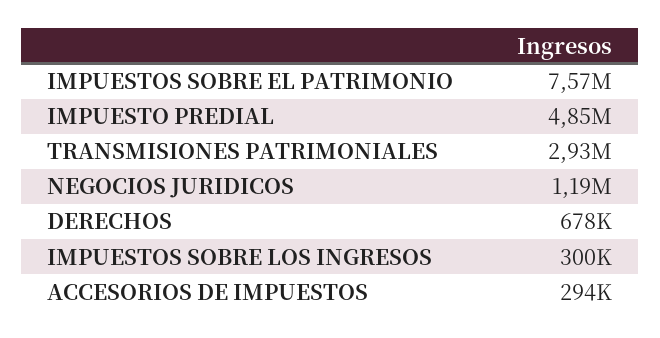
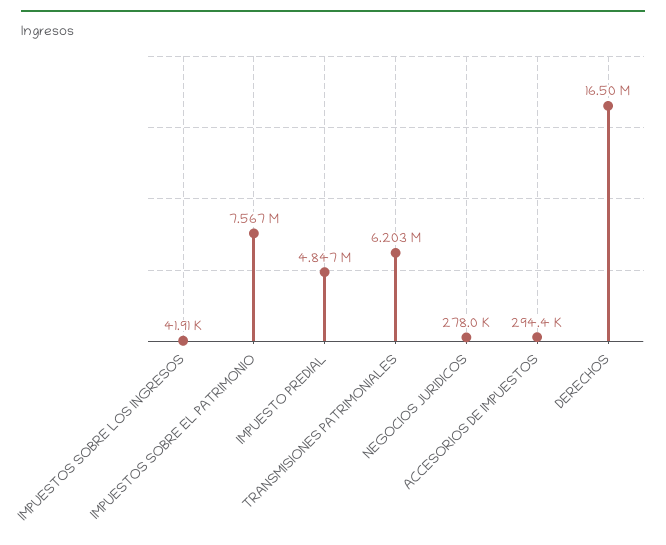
  {
    "IMPUESTOS SOBRE EL PATRIMONIO": 7567000,
    "IMPUESTO PREDIAL": 4847000,
-   "TRANSMISIONES PATRIMONIALES": 2930000,
+   "TRANSMISIONES PATRIMONIALES": 6203000,
-   "NEGOCIOS JURIDICOS": 1190000,
+   "NEGOCIOS JURIDICOS": 278000,
-   "DERECHOS": 678000,
+   "DERECHOS": 16500000,
-   "IMPUESTOS SOBRE LOS INGRESOS": 300000,
+   "IMPUESTOS SOBRE LOS INGRESOS": 41910,
    "ACCESORIOS DE IMPUESTOS": 294400
  }

